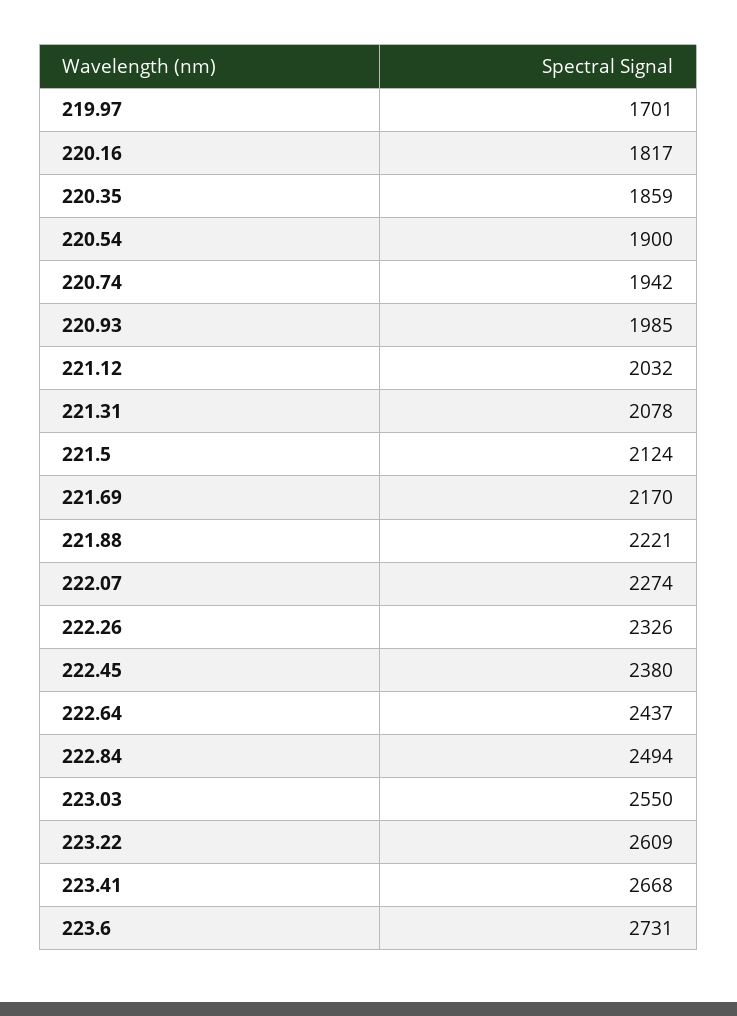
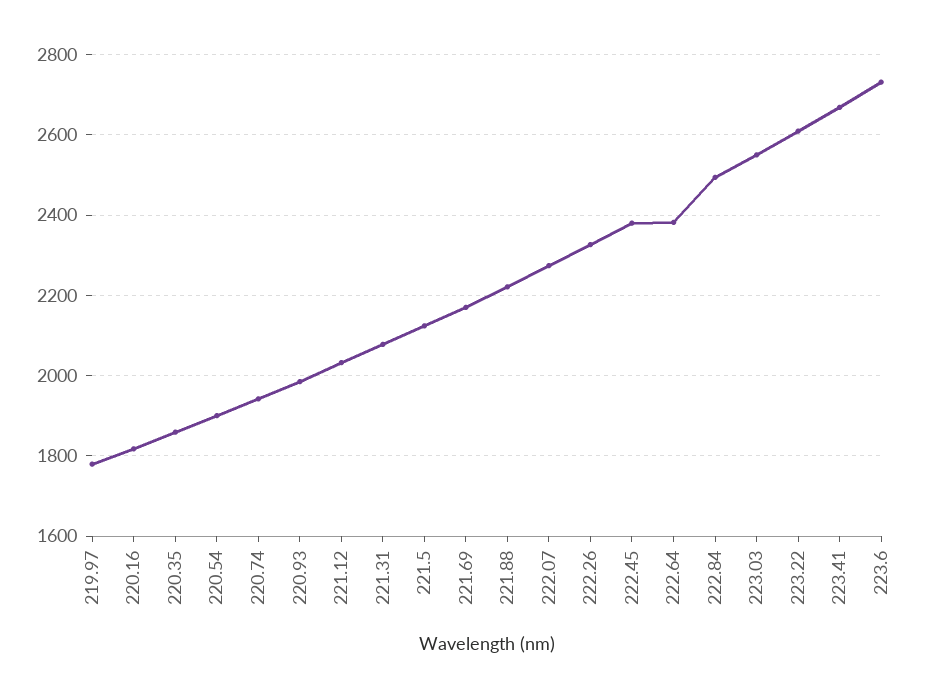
  {
-   "219.97": 1701,
+   "219.97": 1780,
    "220.16": 1817,
    "220.35": 1859,
    "220.54": 1900,
    "220.74": 1942,
    "220.93": 1985,
    "221.12": 2032,
    "221.31": 2078,
    "221.5": 2124,
    "221.69": 2170,
    "221.88": 2221,
    "222.07": 2274,
    "222.26": 2326,
    "222.45": 2380,
-   "222.64": 2437,
+   "222.64": 2380,
    "222.84": 2494,
    "223.03": 2550,
    "223.22": 2609,
    "223.41": 2668,
    "223.6": 2731
  }

